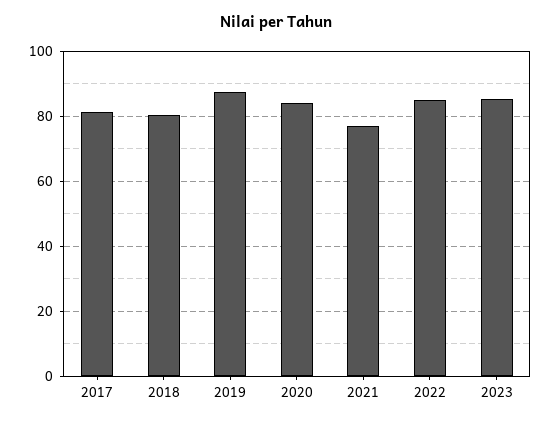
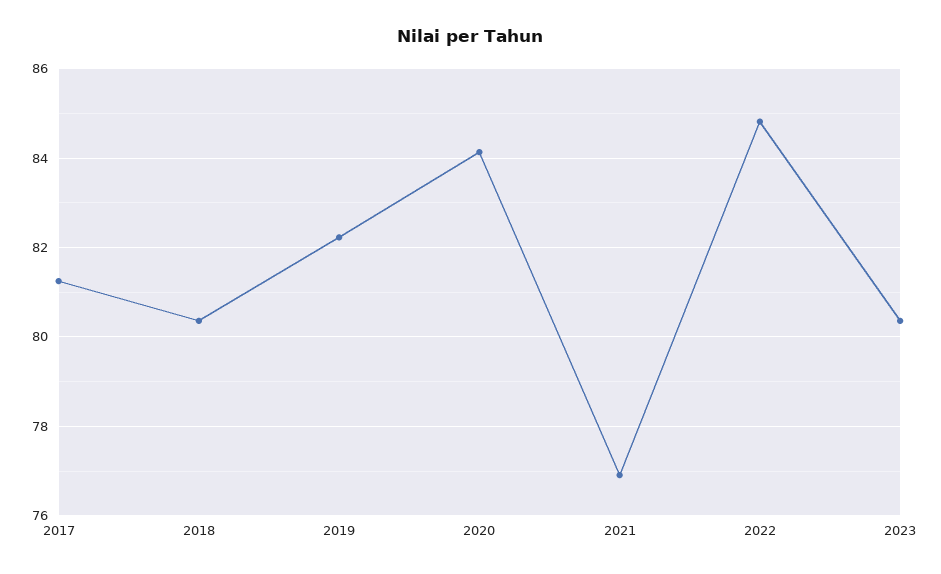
  {
    "2017": 81.2,
    "2018": 80.4,
-   "2019": 88,
+   "2019": 82.2,
    "2020": 84.2,
    "2021": 77,
    "2022": 84.8,
-   "2023": 86
+   "2023": 80.4
  }

